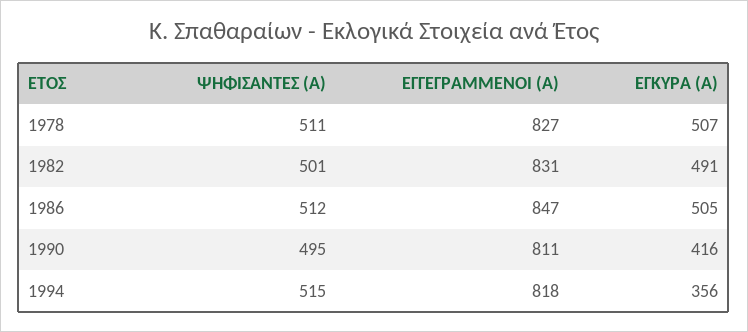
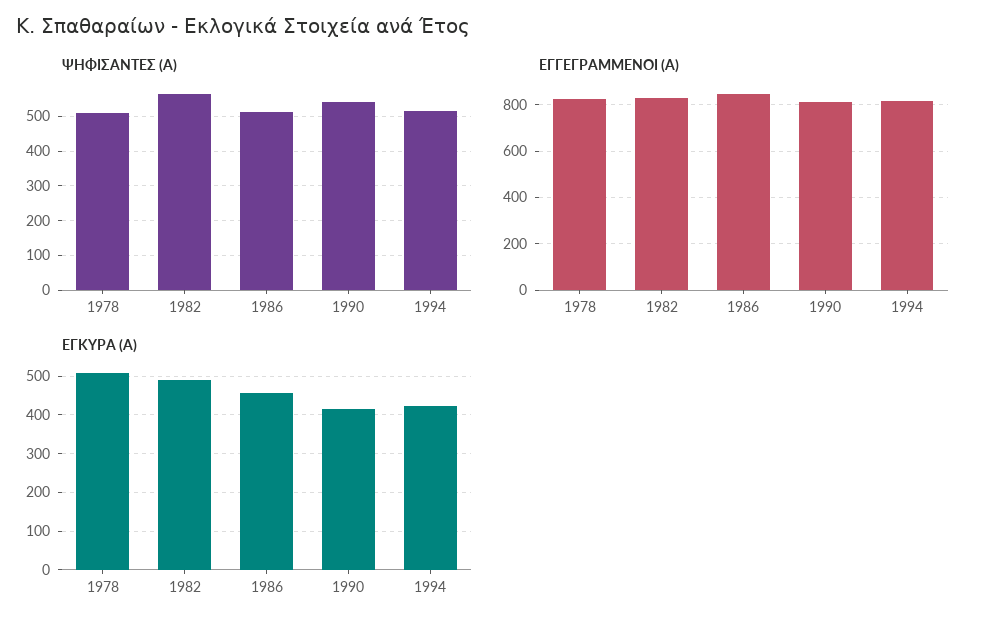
  {
    "ΨΗΦΙΣΑΝΤΕΣ (Α)": {
      "1978": 511,
-     "1982": 501,
+     "1982": 560,
      "1986": 512,
-     "1990": 495,
+     "1990": 540,
      "1994": 515
    },
    "ΕΓΓΕΓΡΑΜΜΕΝΟΙ (Α)": {
      "1978": 827,
      "1982": 831,
      "1986": 847,
      "1990": 811,
      "1994": 818
    },
    "ΕΓΚΥΡΑ (Α)": {
      "1978": 507,
      "1982": 491,
-     "1986": 505,
+     "1986": 460,
      "1990": 416,
-     "1994": 356
+     "1994": 420
    }
  }

